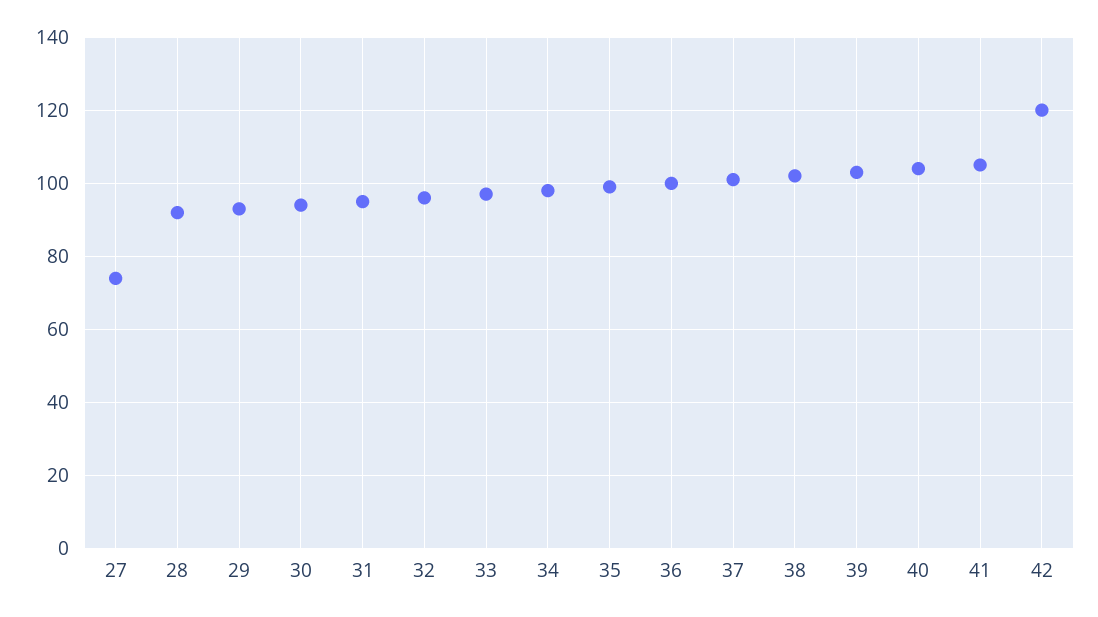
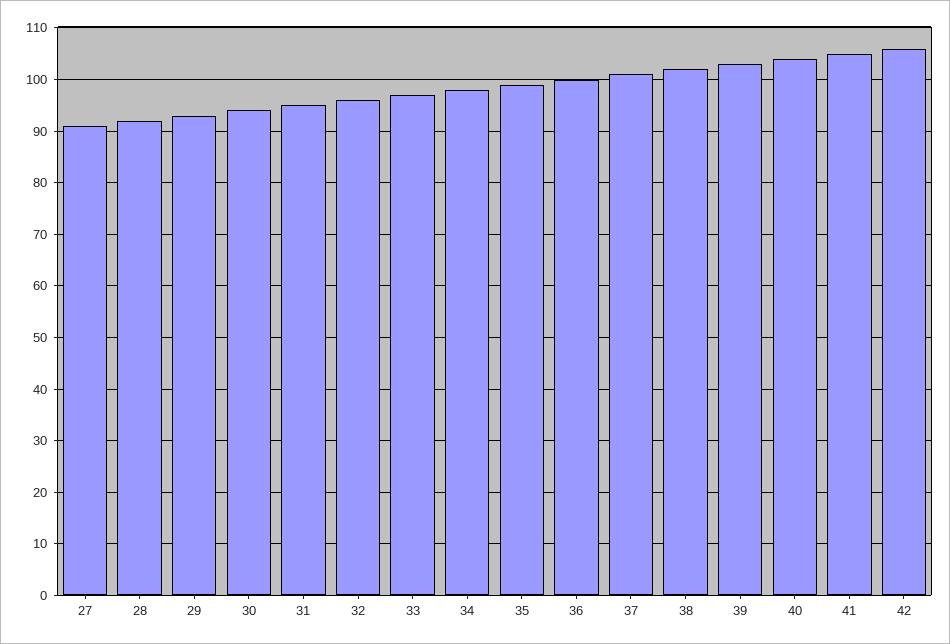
  {
-   "27": 75,
+   "27": 90,
    "28": 90,
    "29": 95,
    "30": 95,
    "31": 95,
    "32": 95,
    "33": 95,
    "34": 100,
    "35": 100,
    "36": 100,
    "37": 100,
    "38": 100,
    "39": 105,
    "40": 105,
    "41": 105,
-   "42": 120
+   "42": 105
  }

